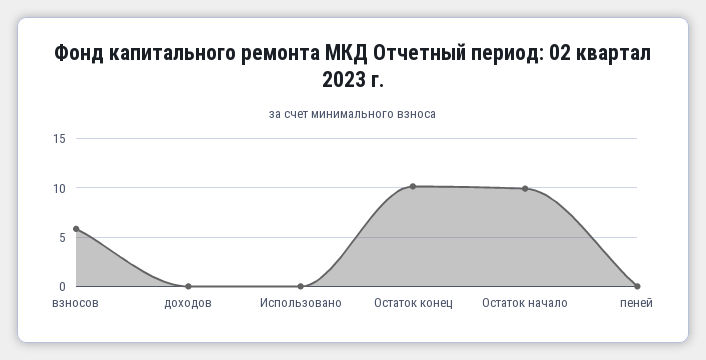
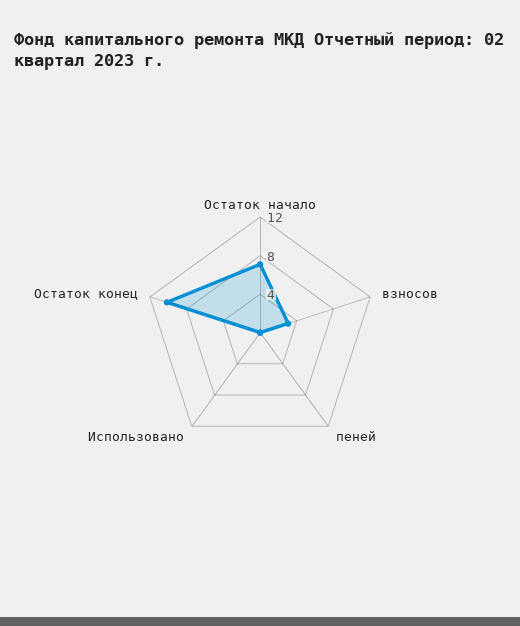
  {
-   "взносов": 6,
+   "взносов": 3,
-   "доходов": 0,
    "Использовано": 0,
    "Остаток конец": 10,
-   "Остаток начало": 10,
+   "Остаток начало": 7,
    "пеней": 0
  }

